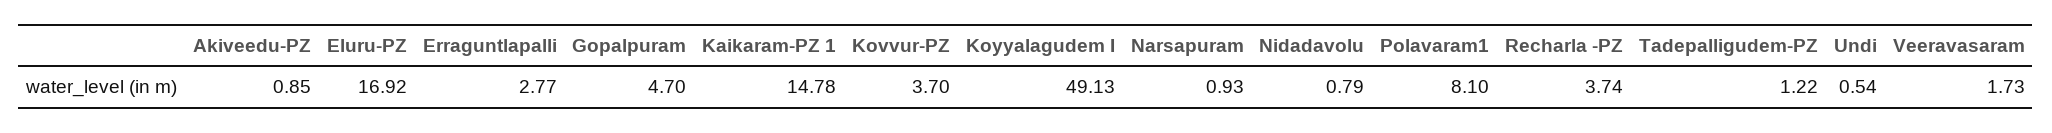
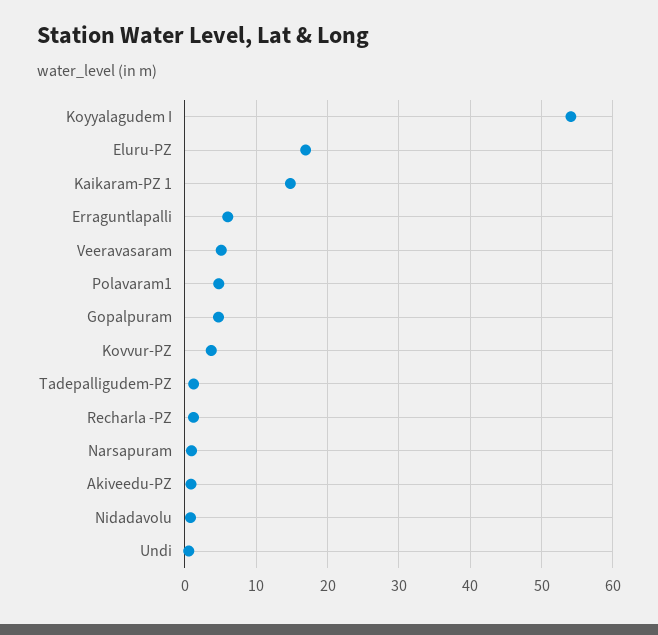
  {
    "Akiveedu-PZ": 0.85,
    "Eluru-PZ": 16.92,
-   "Erraguntlapalli": 2.77,
+   "Erraguntlapalli": 6,
    "Gopalpuram": 4.7,
    "Kaikaram-PZ 1": 14.78,
    "Kovvur-PZ": 3.7,
-   "Koyyalagudem I": 49.13,
+   "Koyyalagudem I": 54,
    "Narsapuram": 0.93,
    "Nidadavolu": 0.79,
-   "Polavaram1": 8.1,
+   "Polavaram1": 5,
-   "Recharla -PZ": 3.74,
+   "Recharla -PZ": 1,
    "Tadepalligudem-PZ": 1.22,
    "Undi": 0.54,
-   "Veeravasaram": 1.73
+   "Veeravasaram": 5
  }

